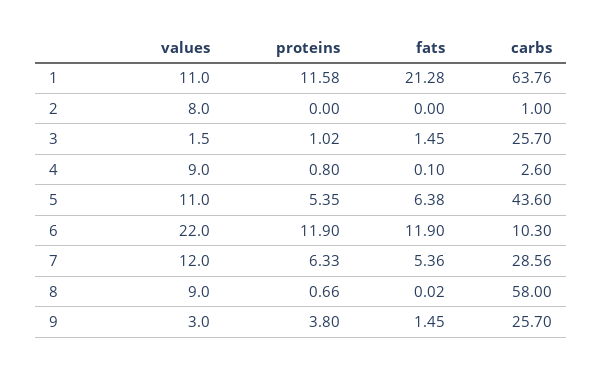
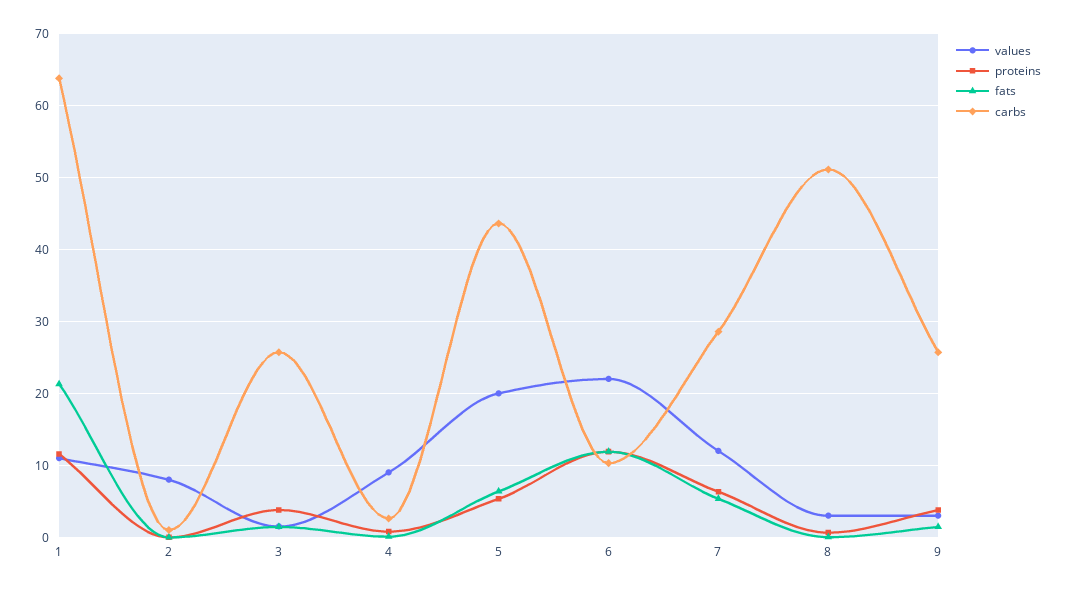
  {
    "values": {
      "1": 11,
      "2": 8,
      "3": 1.5,
      "4": 9,
-     "5": 11,
+     "5": 20,
      "6": 22,
      "7": 12,
-     "8": 9,
+     "8": 3,
      "9": 3
    },
    "proteins": {
      "1": 11.58,
      "2": 0,
-     "3": 1.02,
+     "3": 4,
      "4": 0.8,
      "5": 5.35,
      "6": 11.9,
      "7": 6.33,
      "8": 0.66,
      "9": 3.8
    },
    "fats": {
      "1": 21.28,
      "2": 0,
      "3": 1.45,
      "4": 0.1,
      "5": 6.38,
      "6": 11.9,
      "7": 5.36,
      "8": 0.02,
      "9": 1.45
    },
    "carbs": {
      "1": 63.76,
      "2": 1,
      "3": 25.7,
      "4": 2.6,
      "5": 43.6,
      "6": 10.3,
      "7": 28.56,
-     "8": 58,
+     "8": 51,
      "9": 25.7
    }
  }

